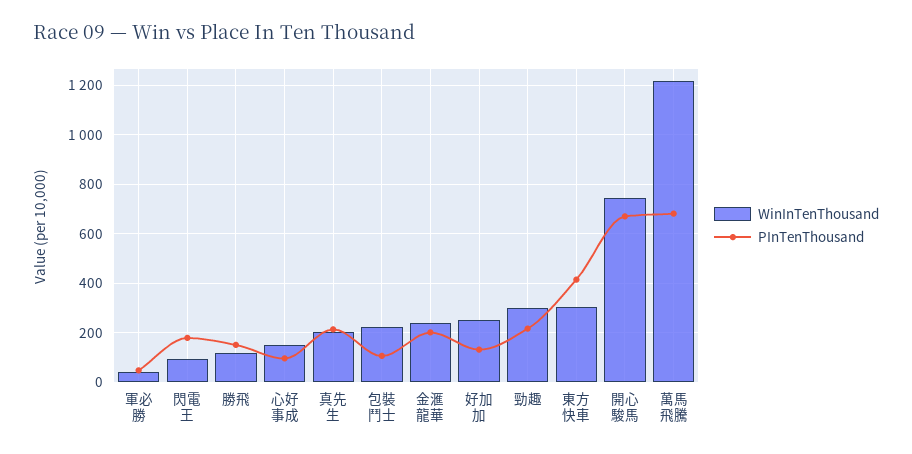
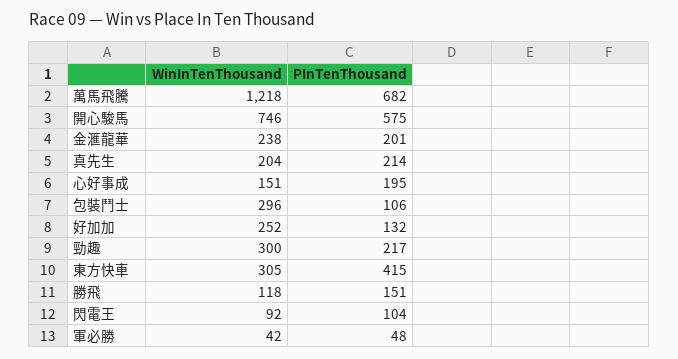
  {
    "WinInTenThousand": {
      "軍必勝": 42,
      "閃電王": 92,
      "勝飛": 118,
      "心好事成": 151,
      "真先生": 204,
-     "包裝鬥士": 225,
+     "包裝鬥士": 296,
      "金滙龍華": 238,
      "好加加": 252,
      "勁趣": 300,
      "東方快車": 305,
      "開心駿馬": 746,
      "萬馬飛騰": 1218
    },
    "PInTenThousand": {
      "軍必勝": 48,
-     "閃電王": 175,
+     "閃電王": 104,
      "勝飛": 151,
-     "心好事成": 100,
+     "心好事成": 195,
      "真先生": 214,
      "包裝鬥士": 106,
      "金滙龍華": 201,
      "好加加": 132,
      "勁趣": 217,
      "東方快車": 415,
-     "開心駿馬": 675,
+     "開心駿馬": 575,
      "萬馬飛騰": 682
    }
  }

